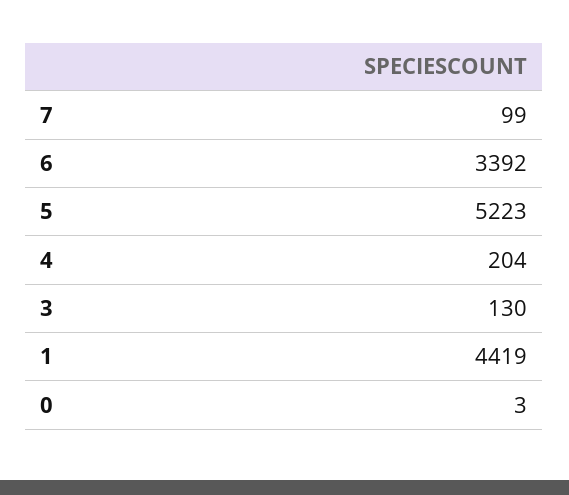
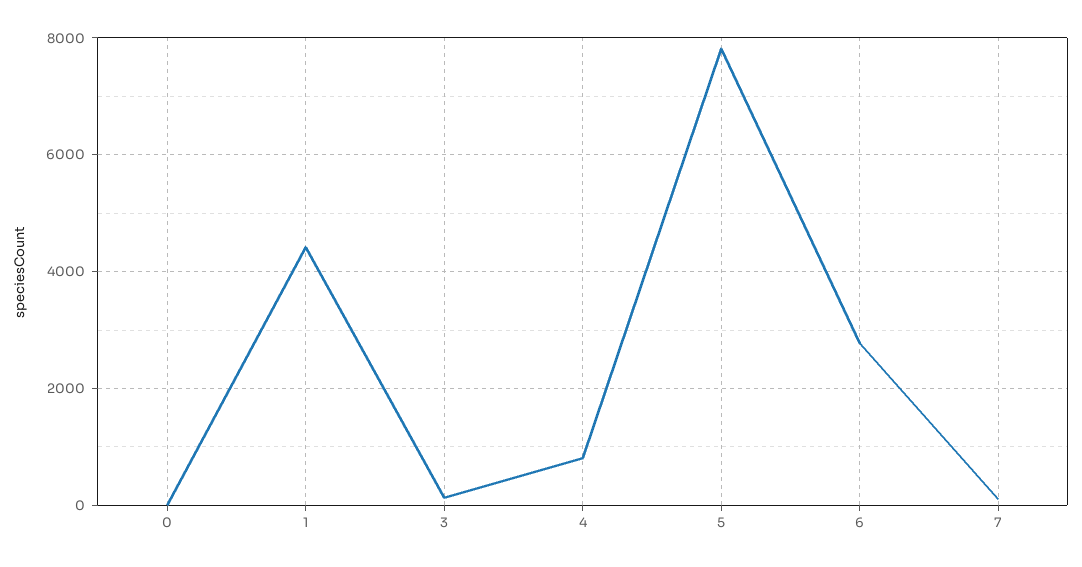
  {
    "7": 99,
-   "6": 3392,
+   "6": 2800,
-   "5": 5223,
+   "5": 7800,
-   "4": 204,
+   "4": 800,
    "3": 130,
    "1": 4419,
    "0": 3
  }

